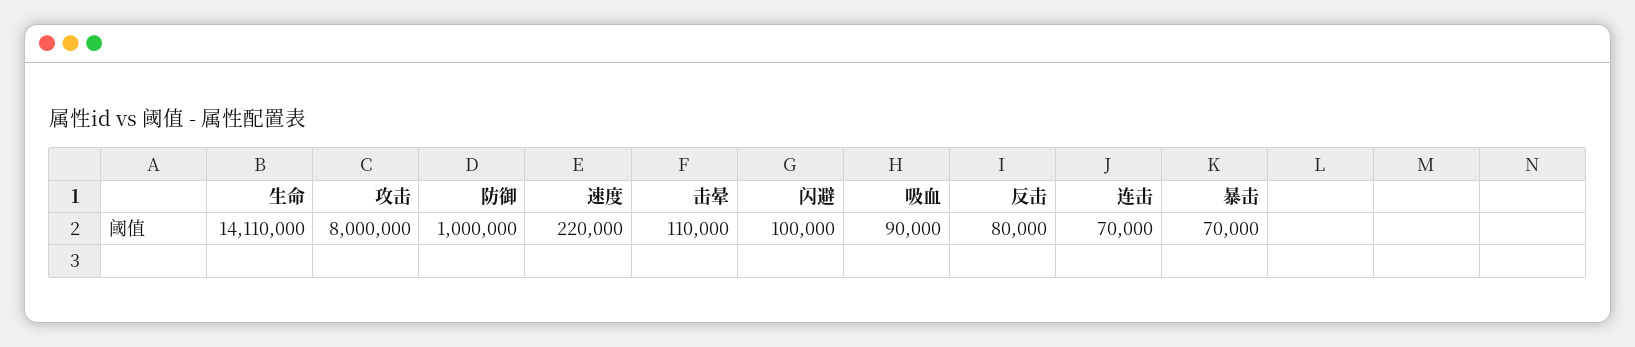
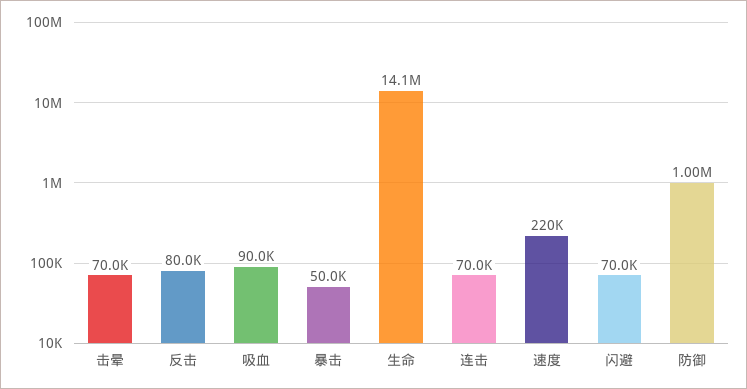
  {
    "生命": 14110000,
-   "攻击": 8000000,
    "防御": 1000000,
    "速度": 220000,
-   "击晕": 110000,
+   "击晕": 70000,
-   "闪避": 100000,
+   "闪避": 70000,
    "吸血": 90000,
    "反击": 80000,
    "连击": 70000,
-   "暴击": 70000
+   "暴击": 50000
  }

